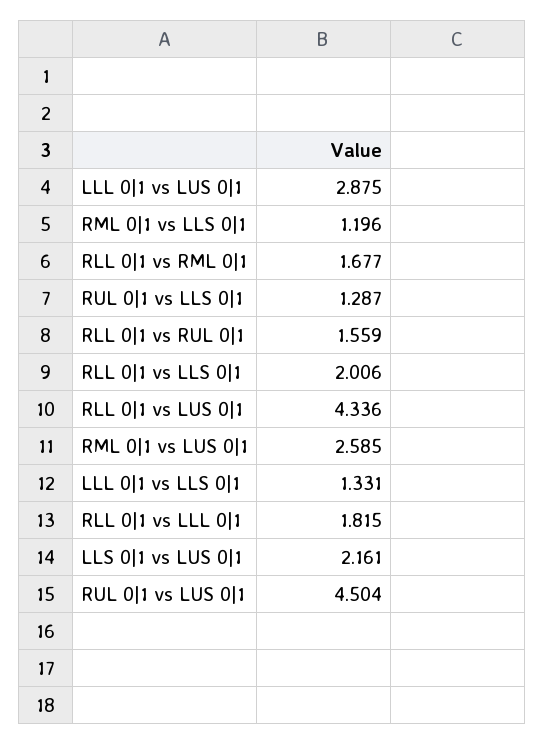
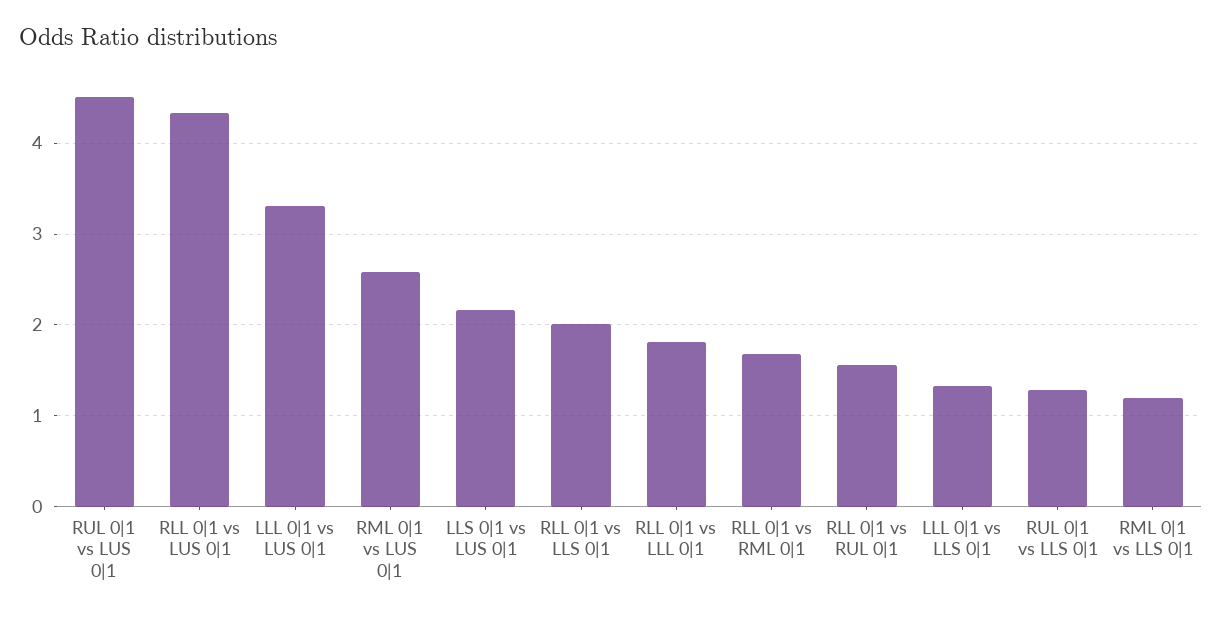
  {
-   "LLL 0|1 vs LUS 0|1": 2.875,
+   "LLL 0|1 vs LUS 0|1": 3.3,
    "RML 0|1 vs LLS 0|1": 1.196,
    "RLL 0|1 vs RML 0|1": 1.677,
    "RUL 0|1 vs LLS 0|1": 1.287,
    "RLL 0|1 vs RUL 0|1": 1.559,
    "RLL 0|1 vs LLS 0|1": 2.006,
    "RLL 0|1 vs LUS 0|1": 4.336,
    "RML 0|1 vs LUS 0|1": 2.585,
    "LLL 0|1 vs LLS 0|1": 1.331,
    "RLL 0|1 vs LLL 0|1": 1.815,
    "LLS 0|1 vs LUS 0|1": 2.161,
    "RUL 0|1 vs LUS 0|1": 4.504
  }

